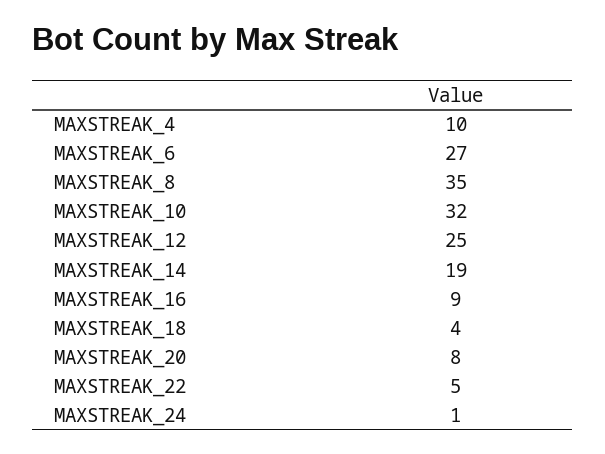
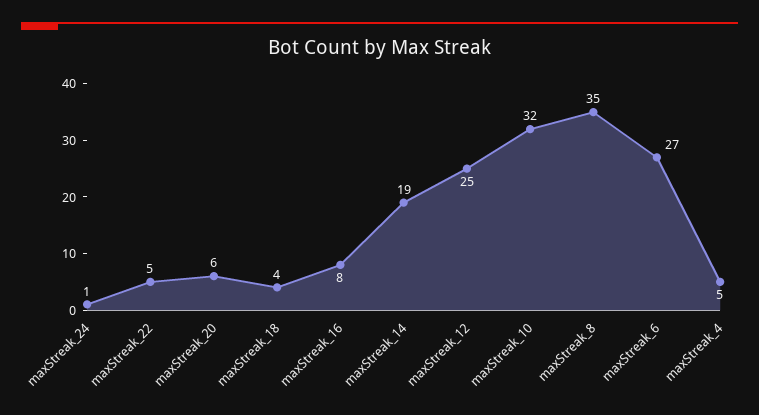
  {
-   "MAXSTREAK_4": 10,
+   "MAXSTREAK_4": 5,
    "MAXSTREAK_6": 27,
    "MAXSTREAK_8": 35,
    "MAXSTREAK_10": 32,
    "MAXSTREAK_12": 25,
    "MAXSTREAK_14": 19,
-   "MAXSTREAK_16": 9,
+   "MAXSTREAK_16": 8,
    "MAXSTREAK_18": 4,
-   "MAXSTREAK_20": 8,
+   "MAXSTREAK_20": 6,
    "MAXSTREAK_22": 5,
    "MAXSTREAK_24": 1
  }

